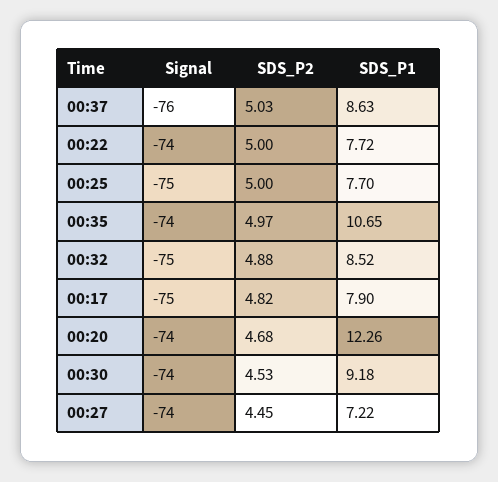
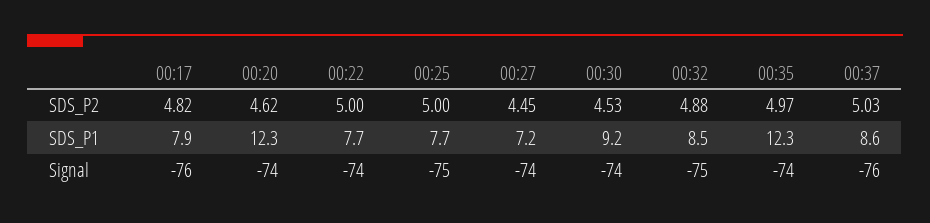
  {
    "Signal": {
      "00:37": -76,
      "00:22": -74,
      "00:25": -75,
      "00:35": -74,
      "00:32": -75,
-     "00:17": -75,
+     "00:17": -76,
      "00:20": -74,
      "00:30": -74,
      "00:27": -74
    },
    "SDS_P2": {
      "00:37": 5.03,
      "00:22": 5,
      "00:25": 5,
      "00:35": 4.97,
      "00:32": 4.88,
      "00:17": 4.82,
-     "00:20": 4.68,
+     "00:20": 4.62,
      "00:30": 4.53,
      "00:27": 4.45
    },
    "SDS_P1": {
      "00:37": 8.63,
      "00:22": 7.72,
      "00:25": 7.7,
-     "00:35": 10.65,
+     "00:35": 12.3,
      "00:32": 8.52,
      "00:17": 7.9,
      "00:20": 12.26,
      "00:30": 9.18,
      "00:27": 7.22
    }
  }

